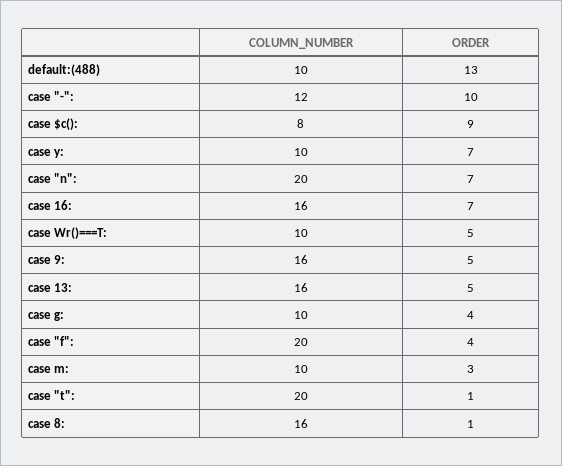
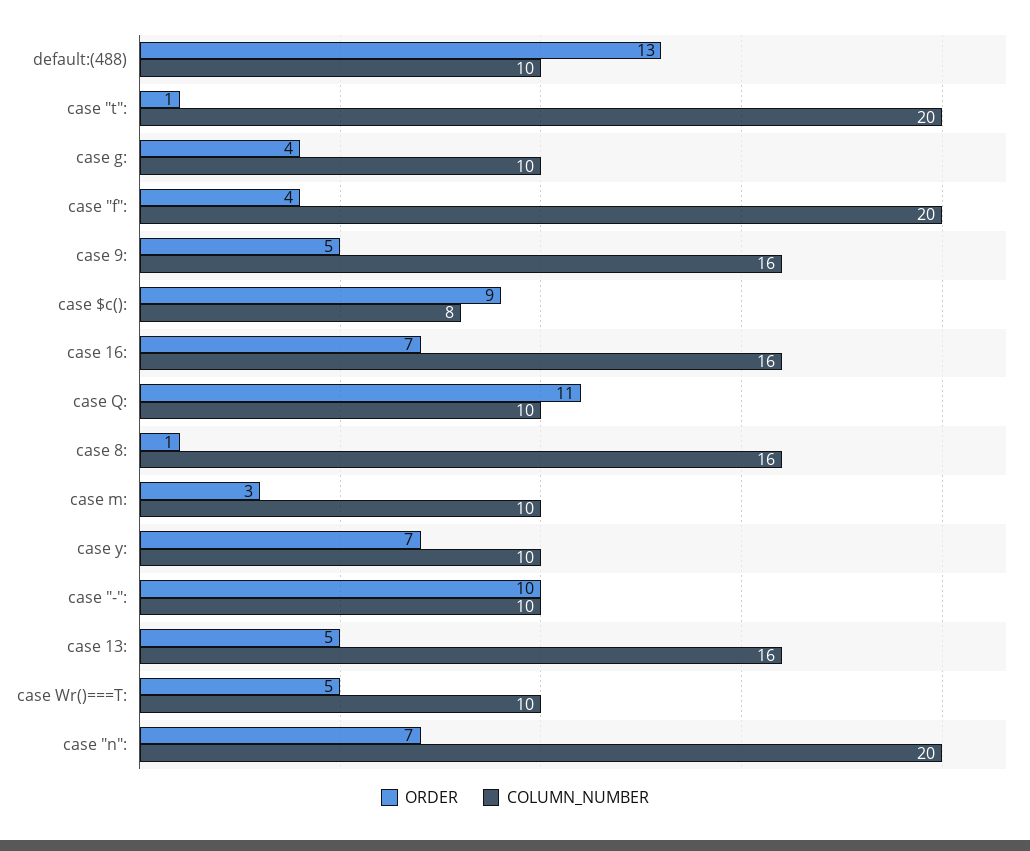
  {
    "COLUMN_NUMBER": {
      "default:(488)": 10,
-     "case \"-\":": 12,
+     "case \"-\":": 10,
      "case $c():": 8,
      "case y:": 10,
      "case \"n\":": 20,
      "case 16:": 16,
      "case Wr()===T:": 10,
      "case 9:": 16,
      "case 13:": 16,
      "case g:": 10,
      "case \"f\":": 20,
      "case m:": 10,
      "case \"t\":": 20,
-     "case 8:": 16
+     "case 8:": 16,
+     "case Q:": 10
    },
    "ORDER": {
      "default:(488)": 13,
      "case \"-\":": 10,
      "case $c():": 9,
      "case y:": 7,
      "case \"n\":": 7,
      "case 16:": 7,
      "case Wr()===T:": 5,
      "case 9:": 5,
      "case 13:": 5,
      "case g:": 4,
      "case \"f\":": 4,
      "case m:": 3,
      "case \"t\":": 1,
-     "case 8:": 1
+     "case 8:": 1,
+     "case Q:": 11
    }
  }

